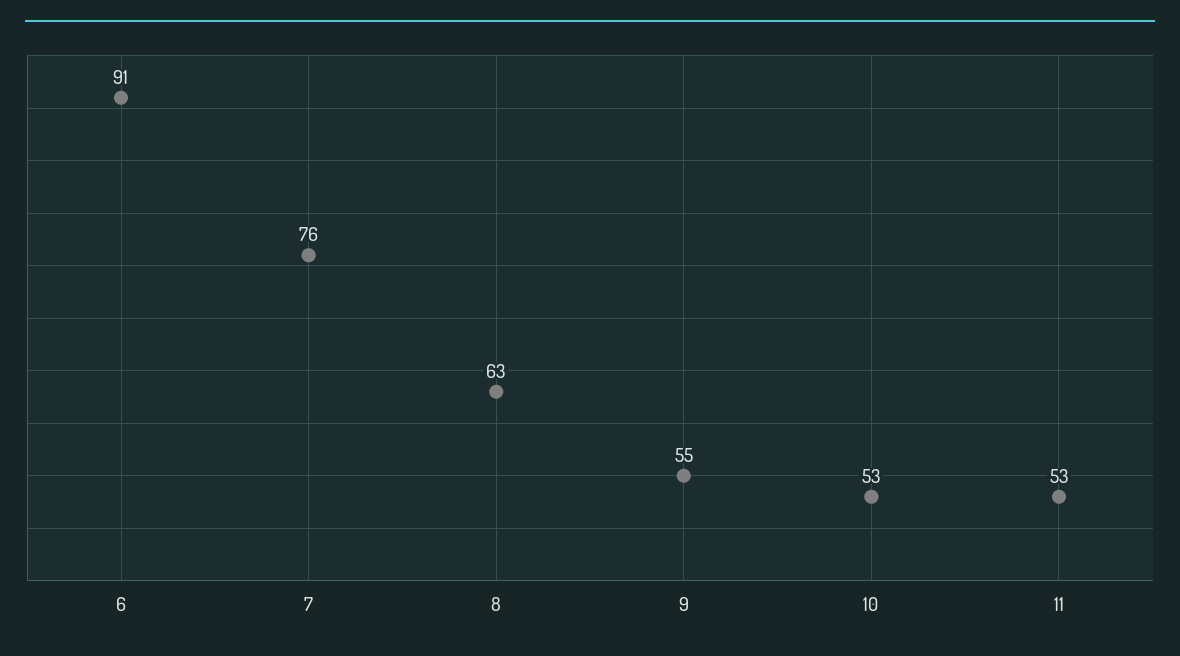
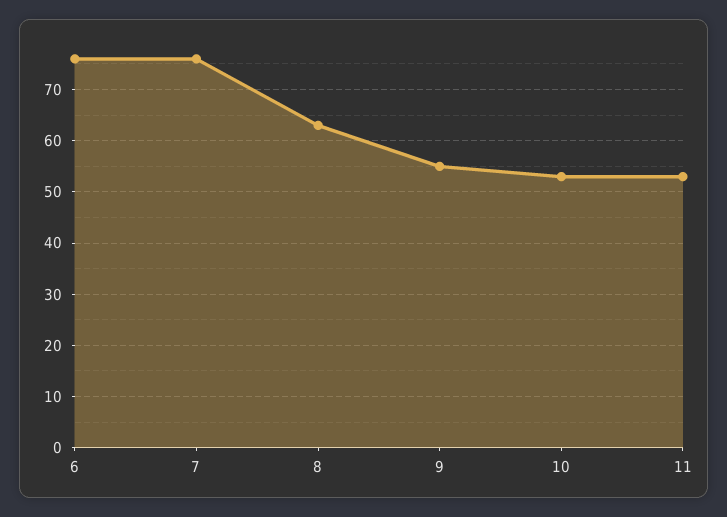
  {
-   "6": 91,
+   "6": 75,
    "7": 76,
    "8": 63,
    "9": 55,
    "10": 53,
    "11": 53
  }

